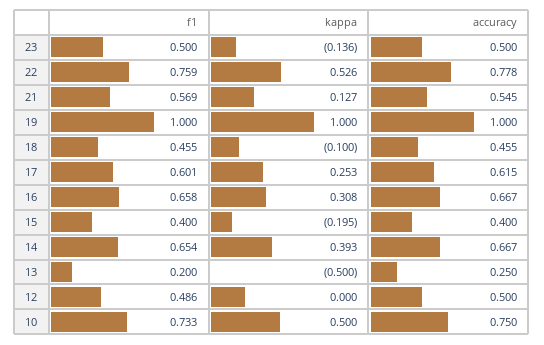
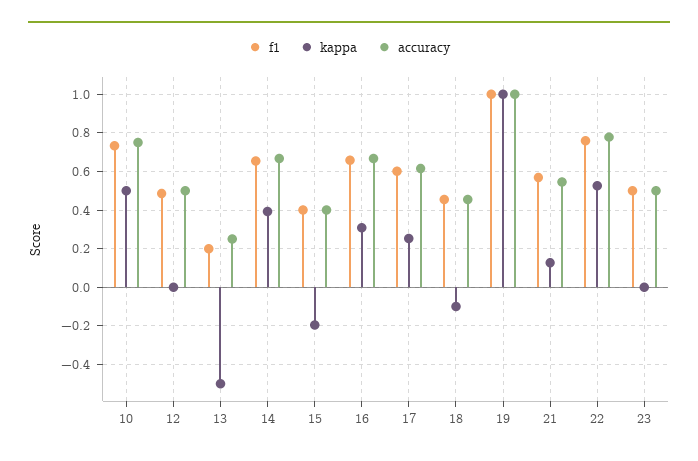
  {
    "f1": {
      "23": 0.5,
      "22": 0.759,
      "21": 0.569,
      "19": 1,
      "18": 0.455,
      "17": 0.601,
      "16": 0.658,
      "15": 0.4,
      "14": 0.654,
      "13": 0.2,
      "12": 0.486,
      "10": 0.733
    },
    "kappa": {
-     "23": -0.136,
+     "23": 0,
      "22": 0.526,
      "21": 0.127,
      "19": 1,
      "18": -0.1,
      "17": 0.253,
      "16": 0.308,
      "15": -0.195,
      "14": 0.393,
      "13": -0.5,
      "12": 0,
      "10": 0.5
    },
    "accuracy": {
      "23": 0.5,
      "22": 0.778,
      "21": 0.545,
      "19": 1,
      "18": 0.455,
      "17": 0.615,
      "16": 0.667,
      "15": 0.4,
      "14": 0.667,
      "13": 0.25,
      "12": 0.5,
      "10": 0.75
    }
  }

